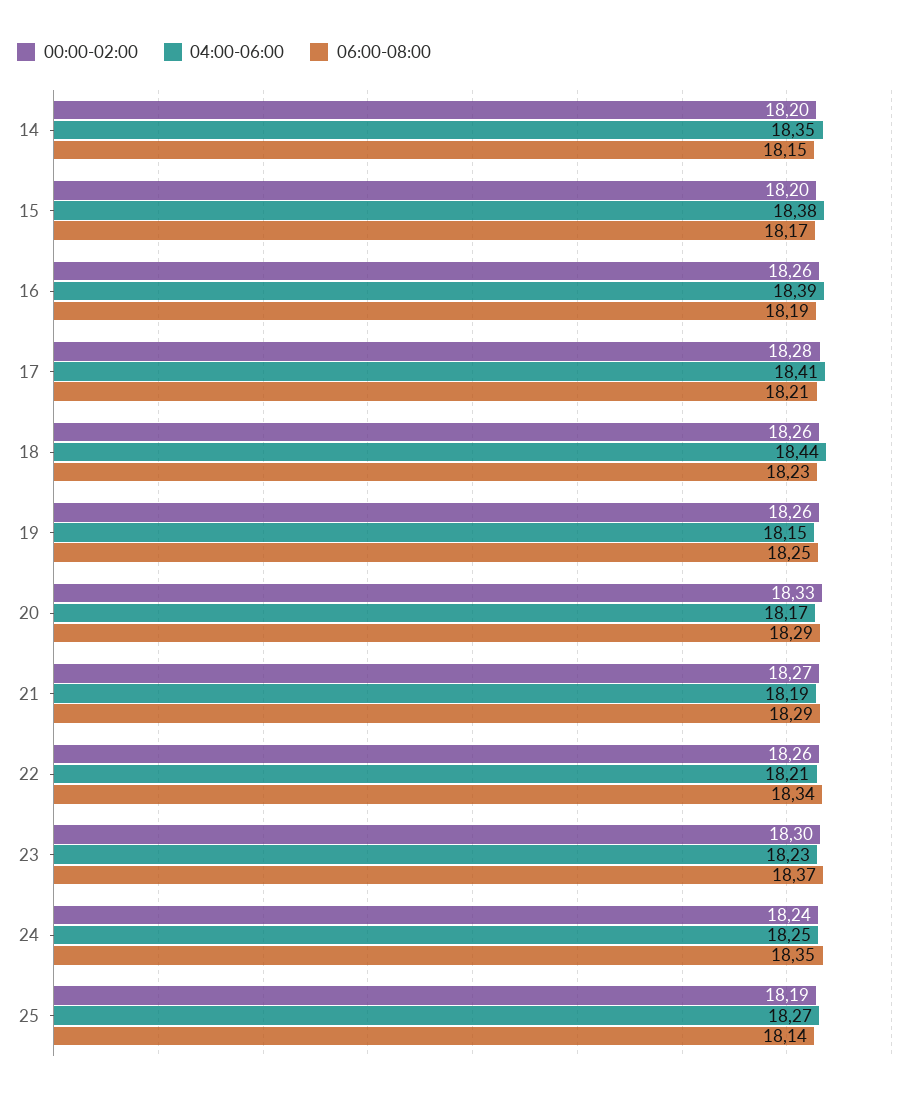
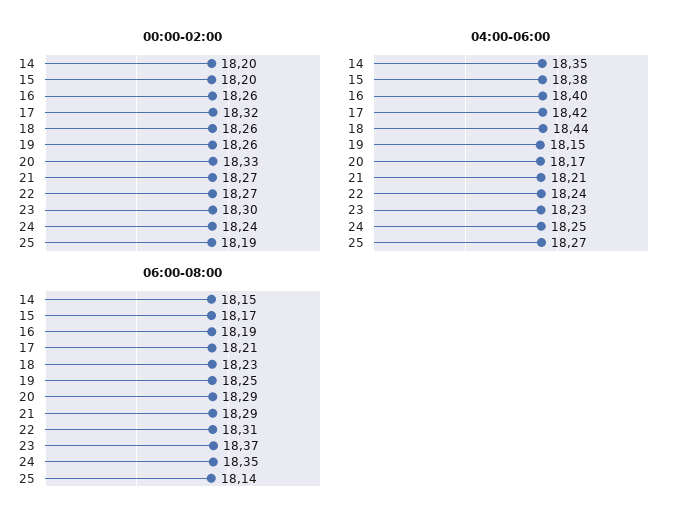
  {
    "00:00-02:00": {
      "14": 18.2,
      "15": 18.2,
      "16": 18.26,
-     "17": 18.28,
+     "17": 18.32,
      "18": 18.26,
      "19": 18.26,
      "20": 18.33,
      "21": 18.27,
-     "22": 18.26,
+     "22": 18.27,
      "23": 18.3,
      "24": 18.24,
      "25": 18.19
    },
    "04:00-06:00": {
      "14": 18.35,
      "15": 18.38,
-     "16": 18.39,
+     "16": 18.4,
-     "17": 18.41,
+     "17": 18.42,
      "18": 18.44,
      "19": 18.15,
      "20": 18.17,
-     "21": 18.19,
+     "21": 18.21,
-     "22": 18.21,
+     "22": 18.24,
      "23": 18.23,
      "24": 18.25,
      "25": 18.27
    },
    "06:00-08:00": {
      "14": 18.15,
      "15": 18.17,
      "16": 18.19,
      "17": 18.21,
      "18": 18.23,
      "19": 18.25,
      "20": 18.29,
      "21": 18.29,
-     "22": 18.34,
+     "22": 18.31,
      "23": 18.37,
      "24": 18.35,
      "25": 18.14
    }
  }

